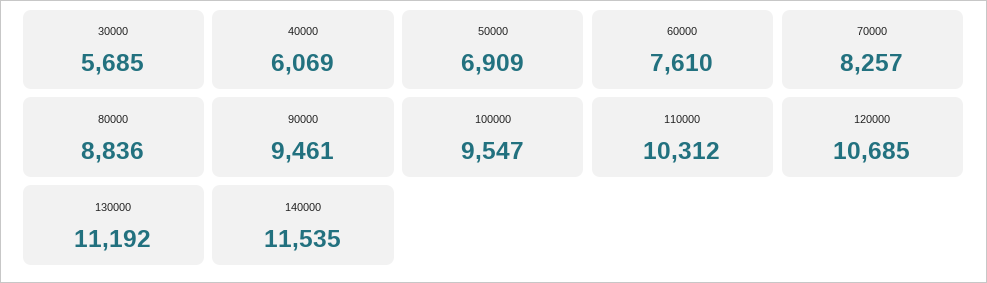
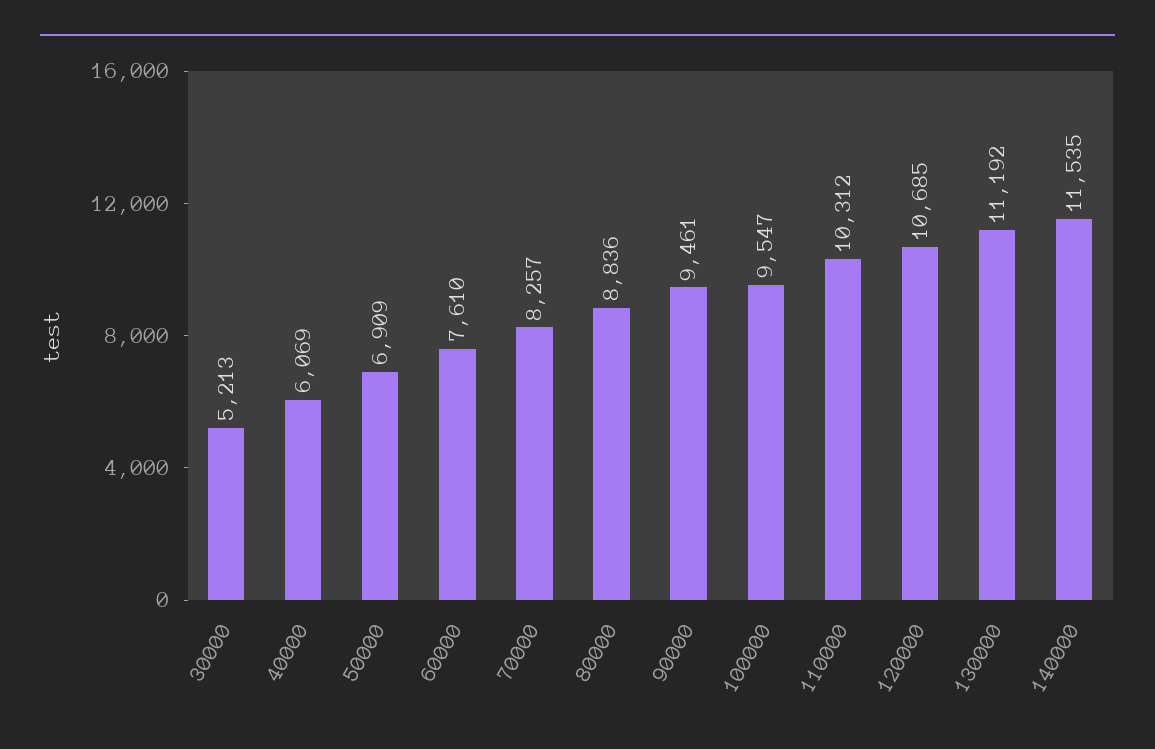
  {
-   "30000": 5685,
+   "30000": 5213,
    "40000": 6069,
    "50000": 6909,
    "60000": 7610,
    "70000": 8257,
    "80000": 8836,
    "90000": 9461,
    "100000": 9547,
    "110000": 10312,
    "120000": 10685,
    "130000": 11192,
    "140000": 11535
  }

